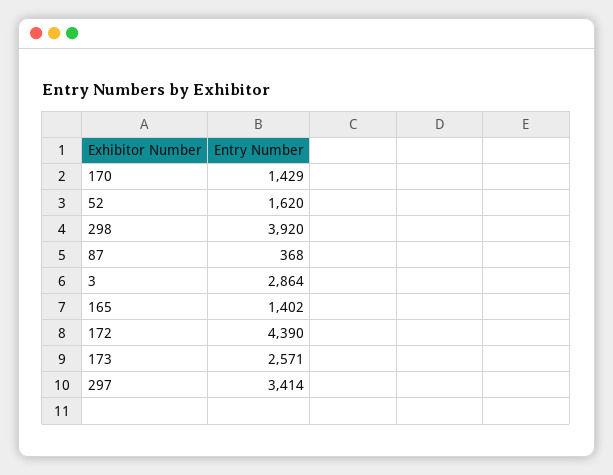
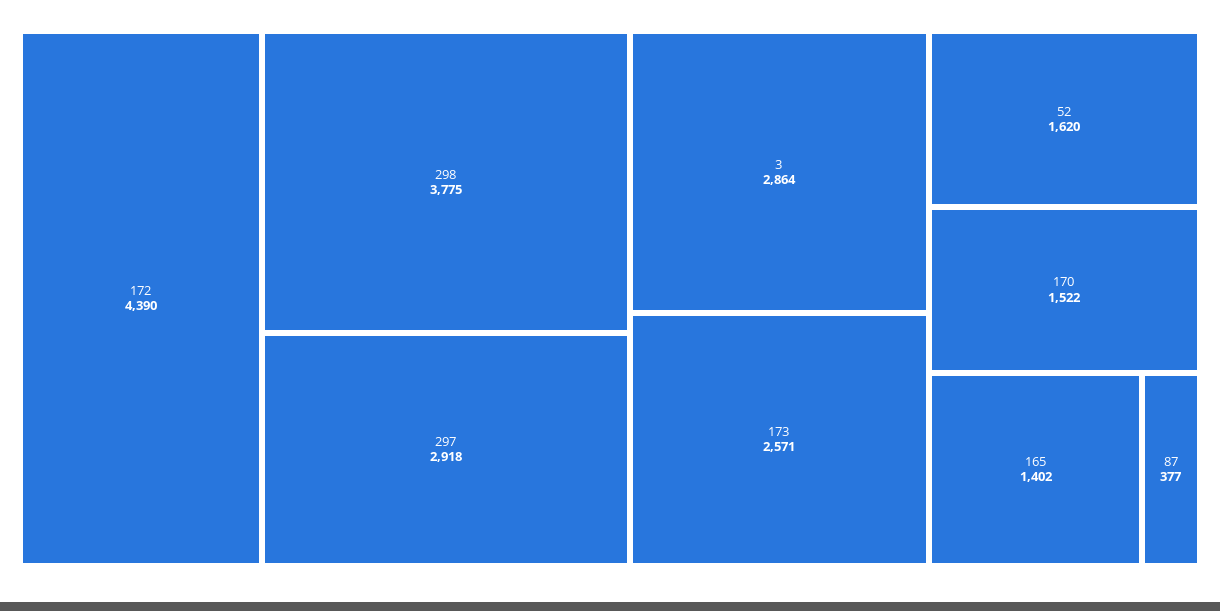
  {
-   "170": 1429,
+   "170": 1522,
    "52": 1620,
-   "298": 3920,
+   "298": 3775,
-   "87": 368,
+   "87": 377,
    "3": 2864,
    "165": 1402,
    "172": 4390,
    "173": 2571,
-   "297": 3414
+   "297": 2918
  }

